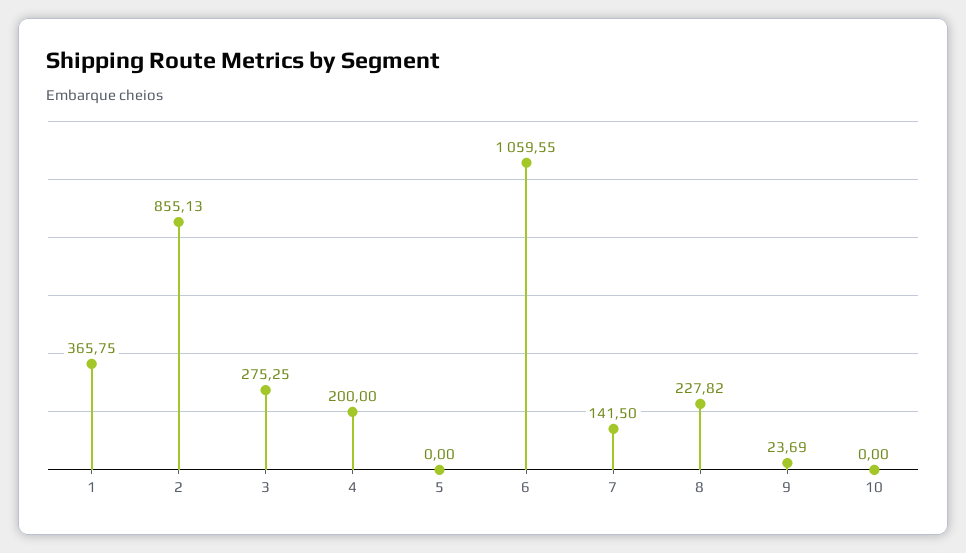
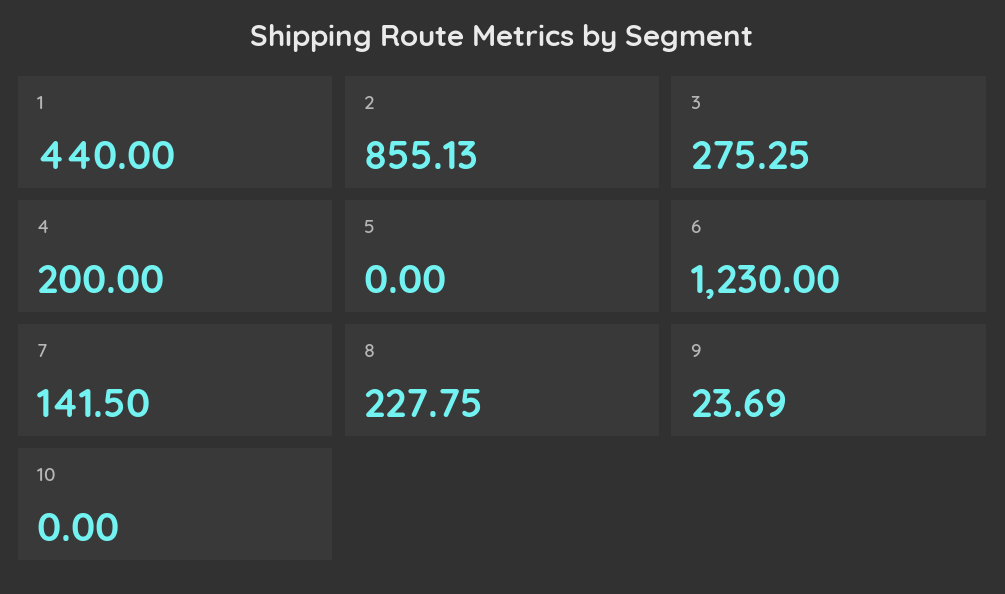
  {
-   "1": 365.75,
+   "1": 440,
    "2": 855.13,
    "3": 275.25,
    "4": 200,
    "5": 0,
-   "6": 1059.55,
+   "6": 1230,
    "7": 141.5,
-   "8": 227.82,
+   "8": 227.75,
    "9": 23.69,
    "10": 0
  }

